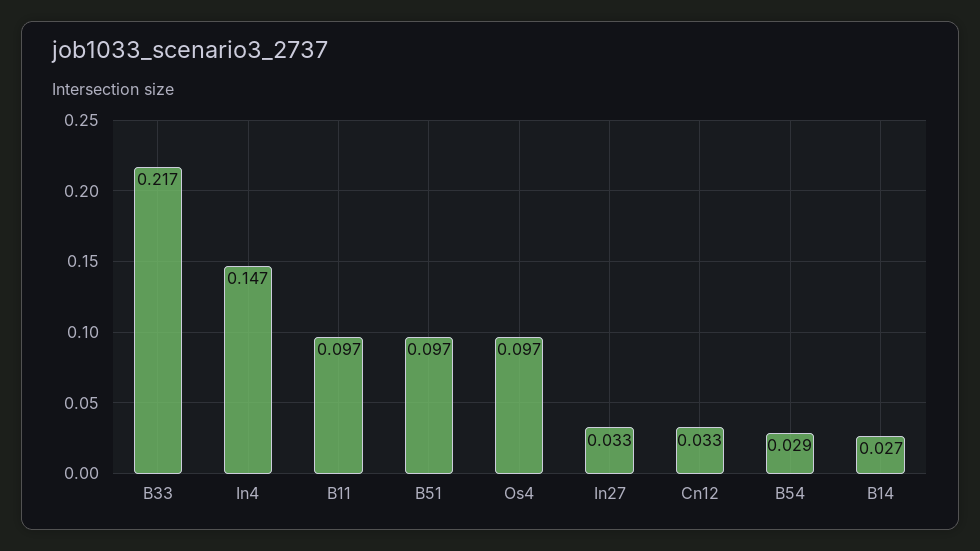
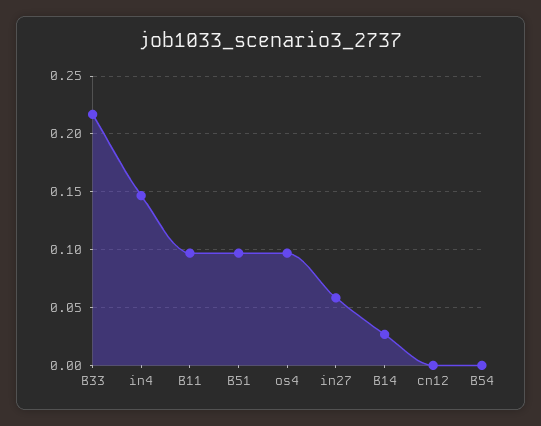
  {
    "B33": 0.217,
    "In4": 0.147,
    "B11": 0.097,
    "B51": 0.097,
    "Os4": 0.097,
-   "In27": 0.033,
+   "In27": 0.06,
-   "Cn12": 0.033,
+   "Cn12": 0,
-   "B54": 0.029,
+   "B54": 0,
    "B14": 0.027
  }

